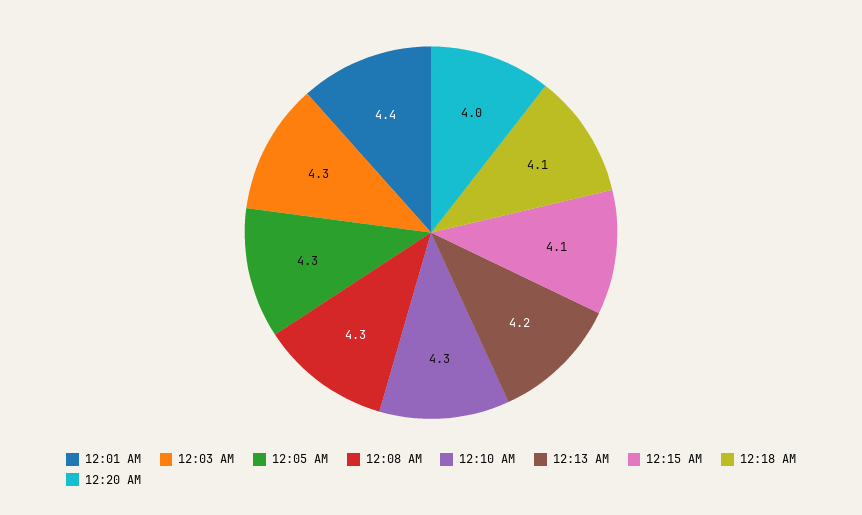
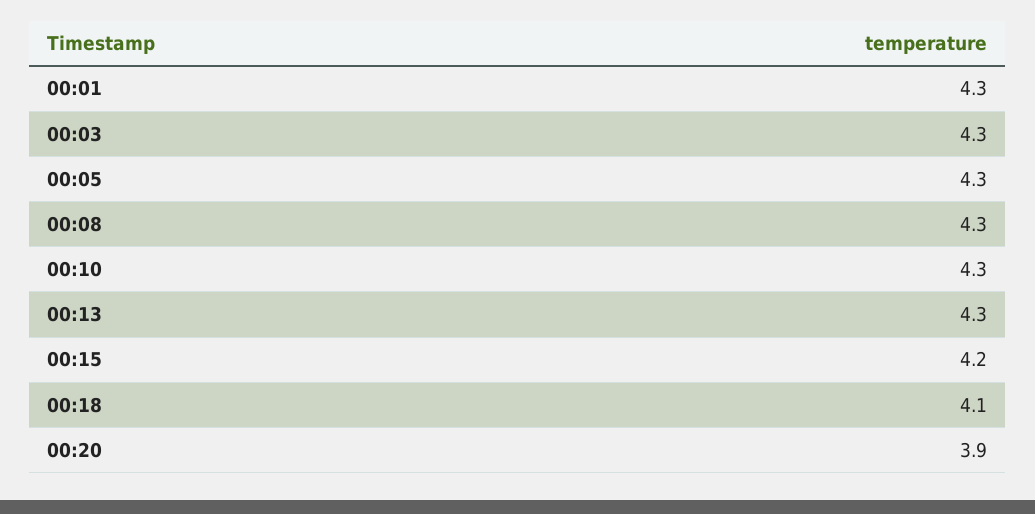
  {
-   "12:01 AM": 4.4,
+   "12:01 AM": 4.3,
    "12:03 AM": 4.3,
    "12:05 AM": 4.3,
    "12:08 AM": 4.3,
    "12:10 AM": 4.3,
-   "12:13 AM": 4.2,
+   "12:13 AM": 4.3,
-   "12:15 AM": 4.1,
+   "12:15 AM": 4.2,
    "12:18 AM": 4.1,
-   "12:20 AM": 4
+   "12:20 AM": 3.9
  }

